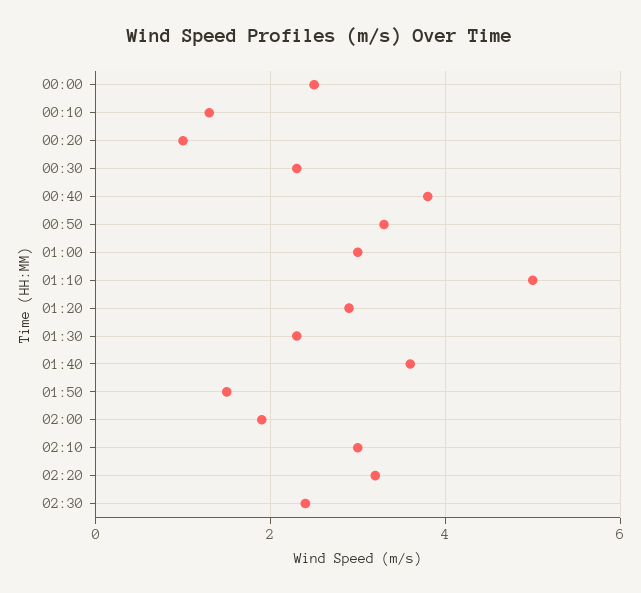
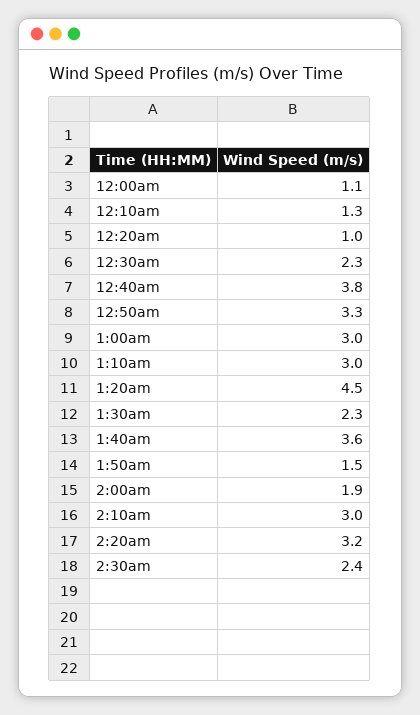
  {
-   "00:00": 2.5,
+   "00:00": 1.1,
    "00:10": 1.3,
    "00:20": 1,
    "00:30": 2.3,
    "00:40": 3.8,
    "00:50": 3.3,
    "01:00": 3,
-   "01:10": 5,
+   "01:10": 3,
-   "01:20": 3,
+   "01:20": 4.5,
    "01:30": 2.3,
    "01:40": 3.6,
    "01:50": 1.5,
    "02:00": 1.9,
    "02:10": 3,
    "02:20": 3.2,
    "02:30": 2.4
  }

